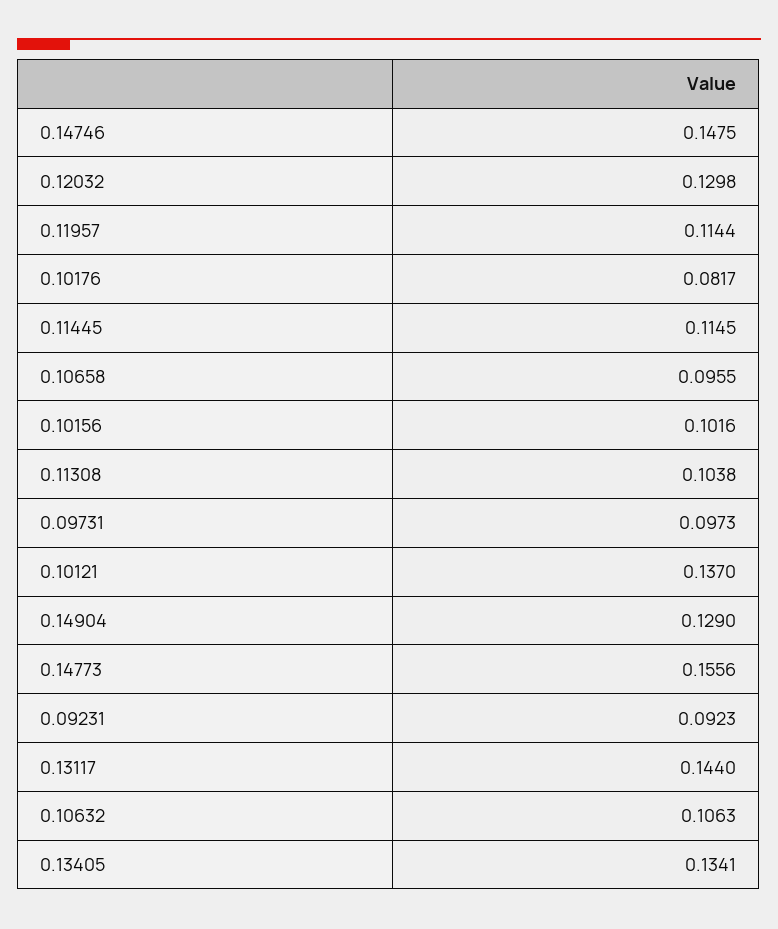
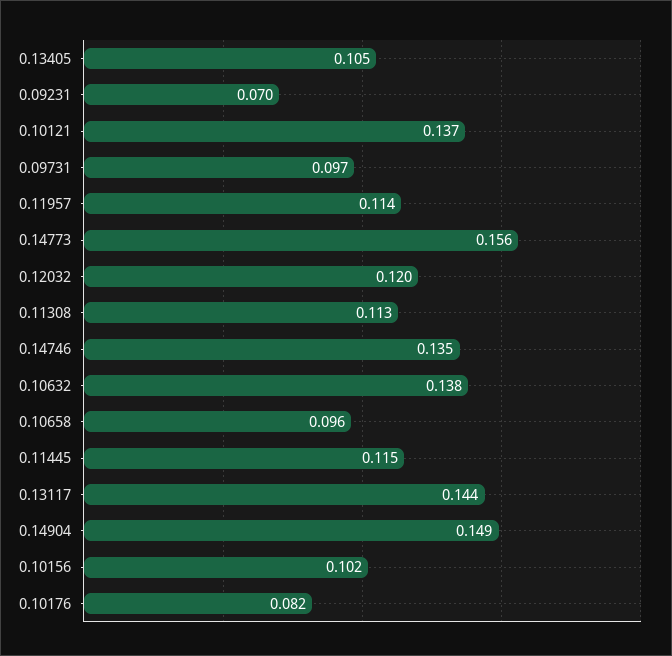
  {
-   "0.14746": 0.1475,
+   "0.14746": 0.135,
-   "0.12032": 0.1298,
+   "0.12032": 0.12,
    "0.11957": 0.1144,
    "0.10176": 0.0817,
    "0.11445": 0.1145,
    "0.10658": 0.0955,
    "0.10156": 0.1016,
-   "0.11308": 0.1038,
+   "0.11308": 0.113,
    "0.09731": 0.0973,
    "0.10121": 0.137,
-   "0.14904": 0.129,
+   "0.14904": 0.149,
    "0.14773": 0.1556,
-   "0.09231": 0.0923,
+   "0.09231": 0.07,
    "0.13117": 0.144,
-   "0.10632": 0.1063,
+   "0.10632": 0.138,
-   "0.13405": 0.1341
+   "0.13405": 0.105
  }

